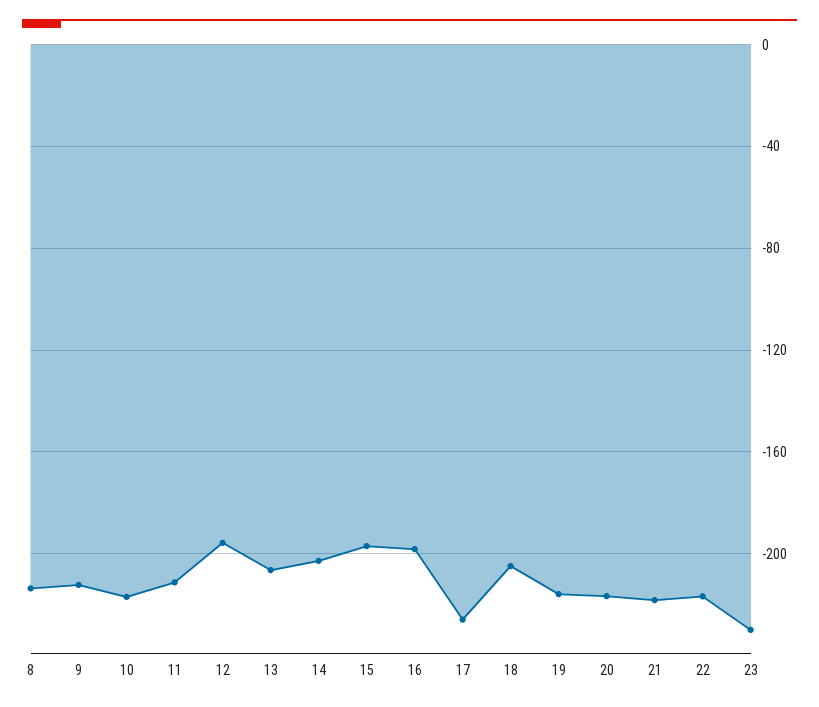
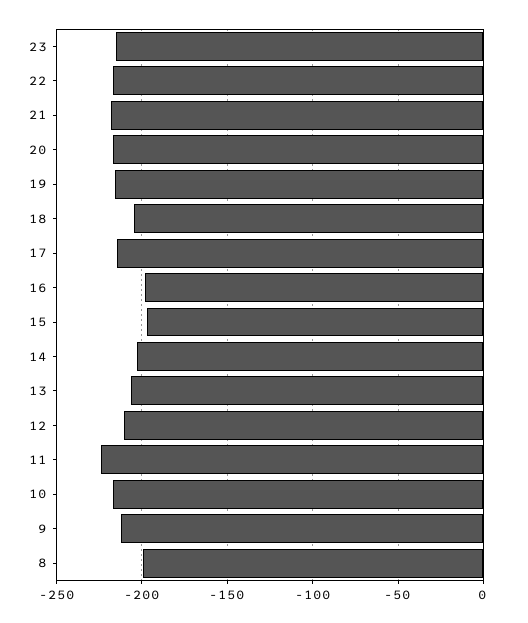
  {
-   "8": -215,
+   "8": -200,
    "9": -210,
    "10": -215,
-   "11": -210,
+   "11": -225,
-   "12": -195,
+   "12": -210,
    "13": -205,
    "14": -205,
    "15": -195,
    "16": -200,
-   "17": -225,
+   "17": -215,
    "18": -205,
    "19": -215,
    "20": -215,
    "21": -220,
    "22": -215,
-   "23": -230
+   "23": -215
  }

